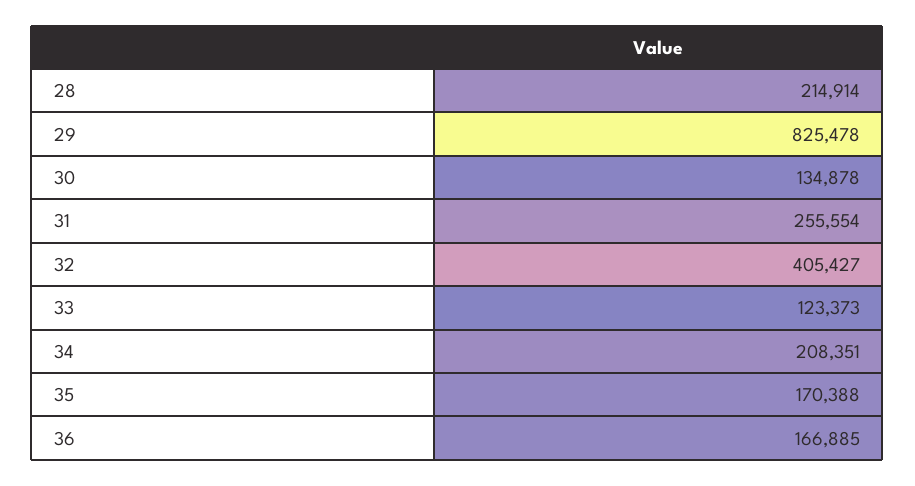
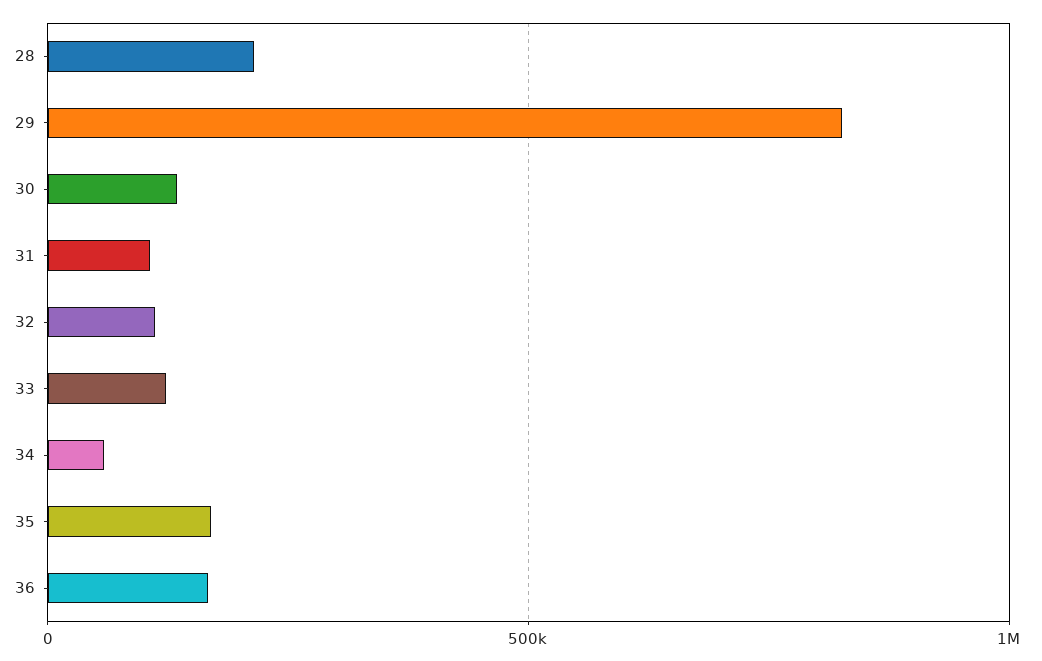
  {
    "28": 214914,
    "29": 825478,
    "30": 134878,
-   "31": 255554,
+   "31": 100000,
-   "32": 405427,
+   "32": 100000,
    "33": 123373,
-   "34": 208351,
+   "34": 50000,
    "35": 170388,
    "36": 166885
  }

